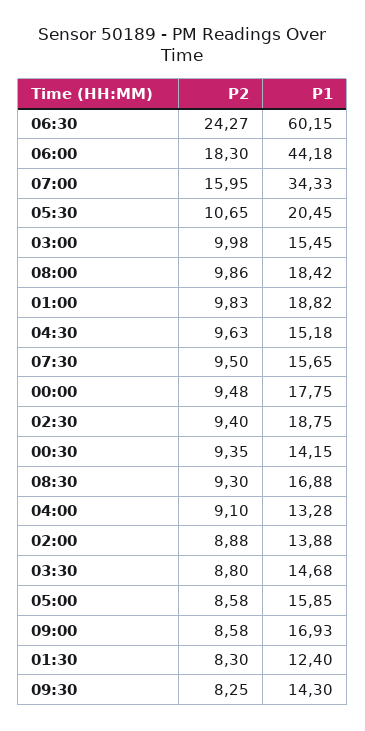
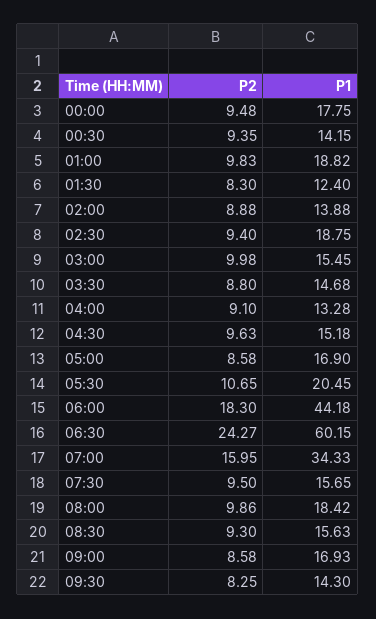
  {
    "P2": {
      "06:30": 24.27,
      "06:00": 18.3,
      "07:00": 15.95,
      "05:30": 10.65,
      "03:00": 9.98,
      "08:00": 9.86,
      "01:00": 9.83,
      "04:30": 9.63,
      "07:30": 9.5,
      "00:00": 9.48,
      "02:30": 9.4,
      "00:30": 9.35,
      "08:30": 9.3,
      "04:00": 9.1,
      "02:00": 8.88,
      "03:30": 8.8,
      "05:00": 8.58,
      "09:00": 8.58,
      "01:30": 8.3,
      "09:30": 8.25
    },
    "P1": {
      "06:30": 60.15,
      "06:00": 44.18,
      "07:00": 34.33,
      "05:30": 20.45,
      "03:00": 15.45,
      "08:00": 18.42,
      "01:00": 18.82,
      "04:30": 15.18,
      "07:30": 15.65,
      "00:00": 17.75,
      "02:30": 18.75,
      "00:30": 14.15,
-     "08:30": 16.88,
+     "08:30": 15.63,
      "04:00": 13.28,
      "02:00": 13.88,
      "03:30": 14.68,
-     "05:00": 15.85,
+     "05:00": 16.9,
      "09:00": 16.93,
      "01:30": 12.4,
      "09:30": 14.3
    }
  }

